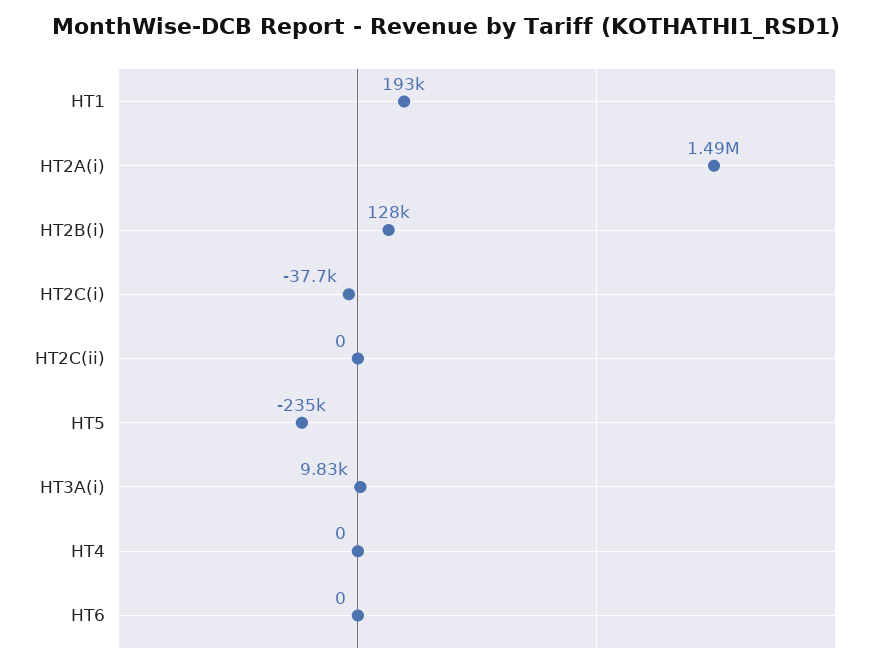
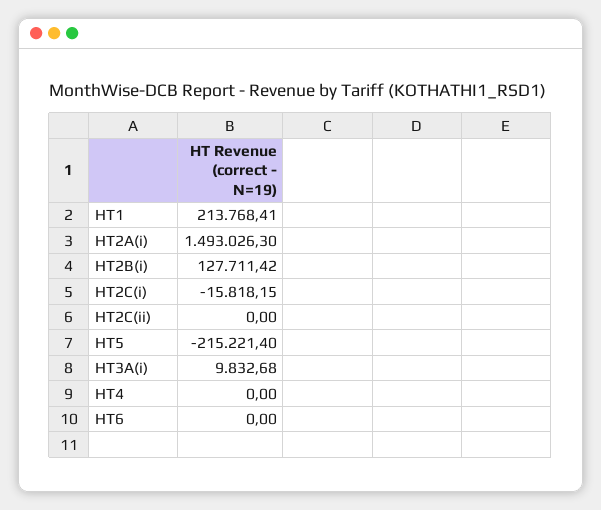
  {
-   "HT1": 193000,
+   "HT1": 213768.41,
    "HT2A(i)": 1493026.3,
    "HT2B(i)": 127711.42,
-   "HT2C(i)": -37700,
+   "HT2C(i)": -15818.15,
    "HT2C(ii)": 0,
-   "HT5": -235000,
+   "HT5": -215221.4,
    "HT3A(i)": 9832.68,
    "HT4": 0,
    "HT6": 0
  }

